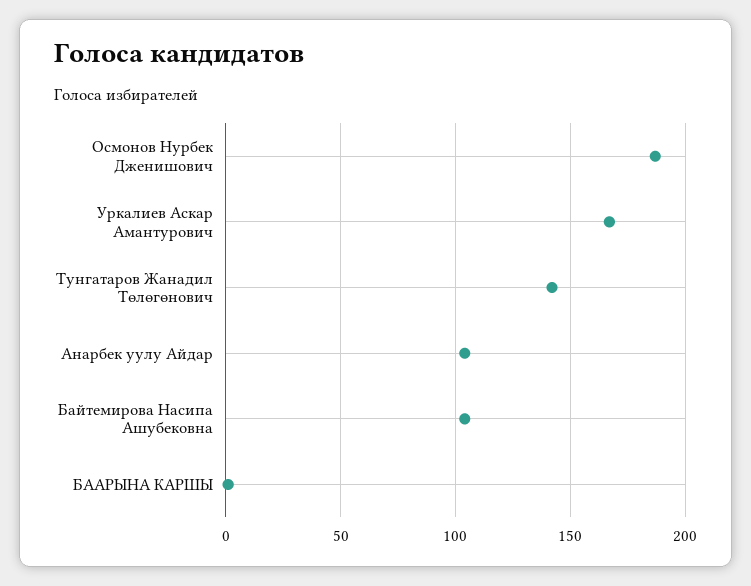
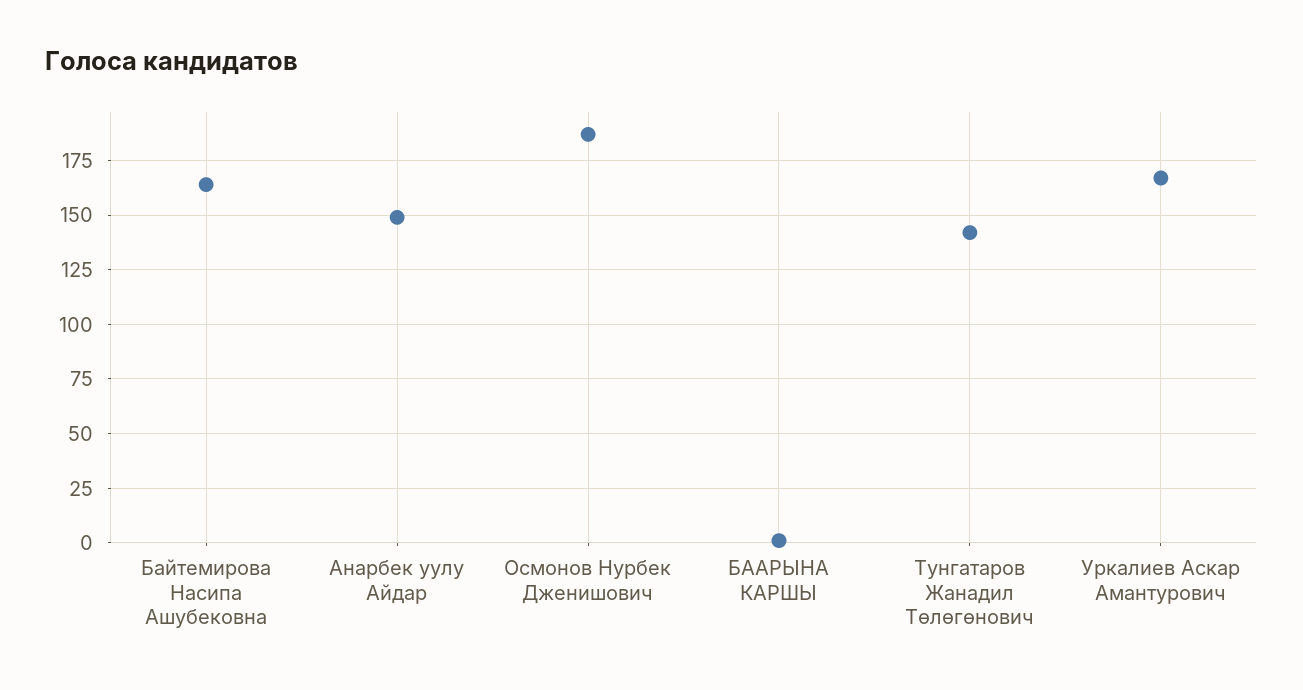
  {
    "Осмонов Нурбек Дженишович": 185,
    "Уркалиев Аскар Амантурович": 165,
    "Тунгатаров Жанадил Төлөгөнович": 140,
-   "Анарбек уулу Айдар": 105,
+   "Анарбек уулу Айдар": 150,
-   "Байтемирова Насипа Ашубековна": 105,
+   "Байтемирова Насипа Ашубековна": 165,
    "БААРЫНА КАРШЫ": 0
  }

